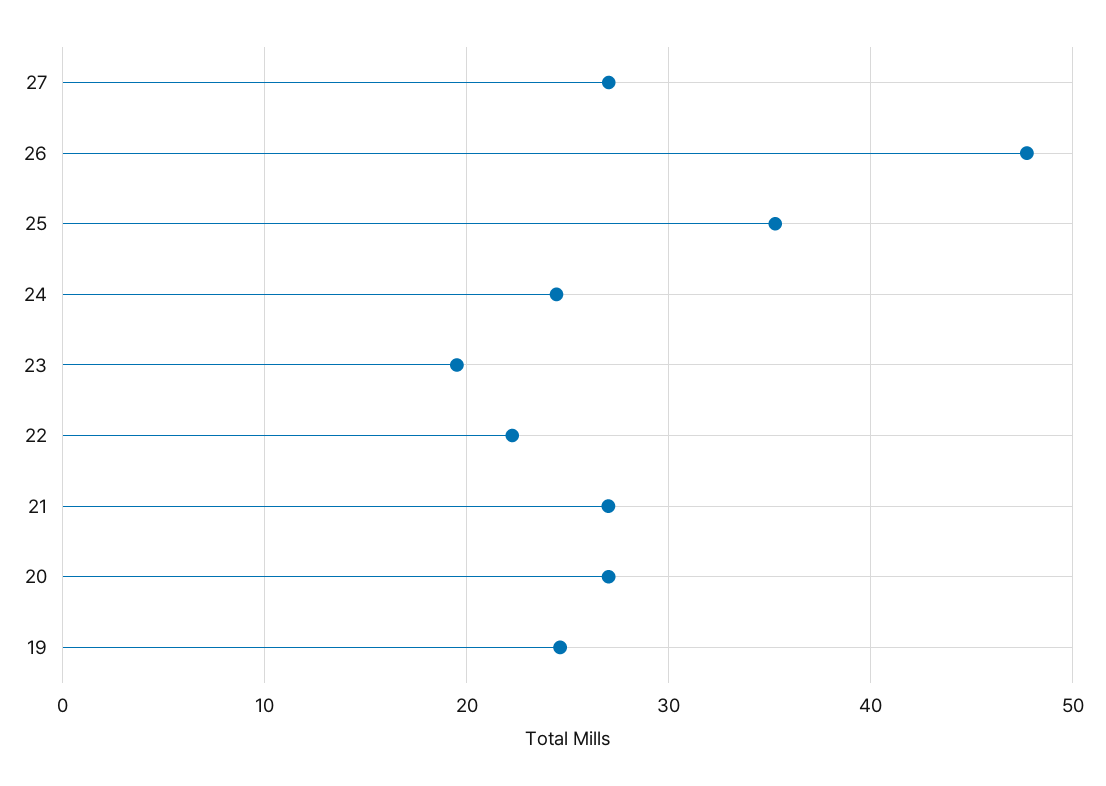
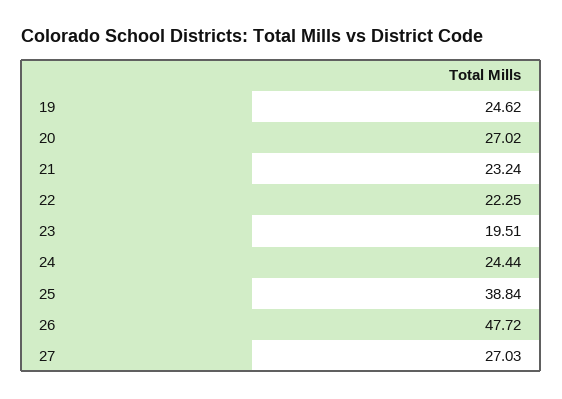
  {
    "27": 27.03,
    "26": 47.72,
-   "25": 35,
+   "25": 38.84,
    "24": 24.44,
    "23": 19.51,
    "22": 22.25,
-   "21": 27,
+   "21": 23.24,
    "20": 27.02,
    "19": 24.62
  }

